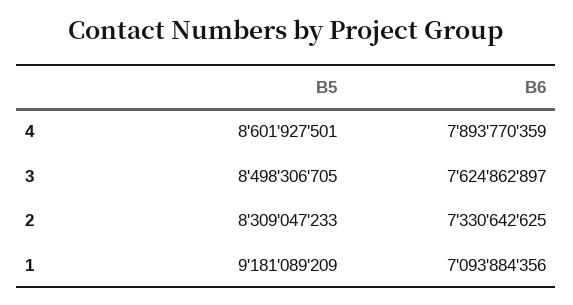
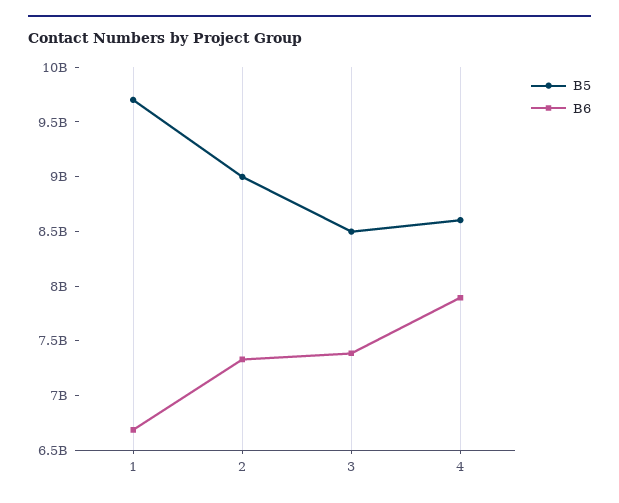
  {
    "B5": {
      "4": 8601927501,
      "3": 8498306705,
-     "2": 8309047233,
+     "2": 9000000000,
-     "1": 9181089209
+     "1": 9700000000
    },
    "B6": {
      "4": 7893770359,
-     "3": 7624862897,
+     "3": 7400000000,
      "2": 7330642625,
-     "1": 7093884356
+     "1": 6700000000
    }
  }

